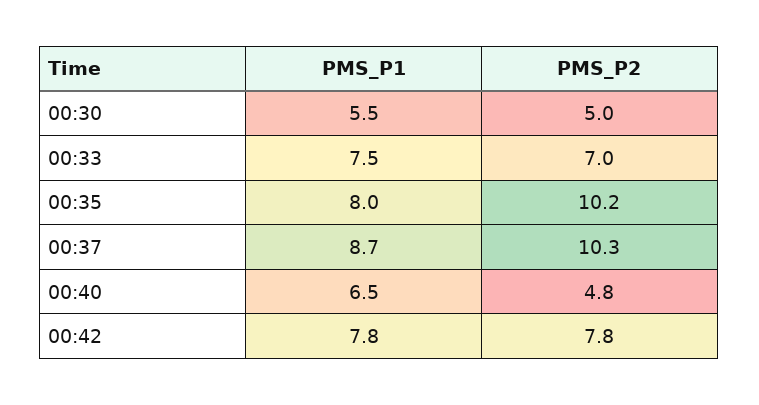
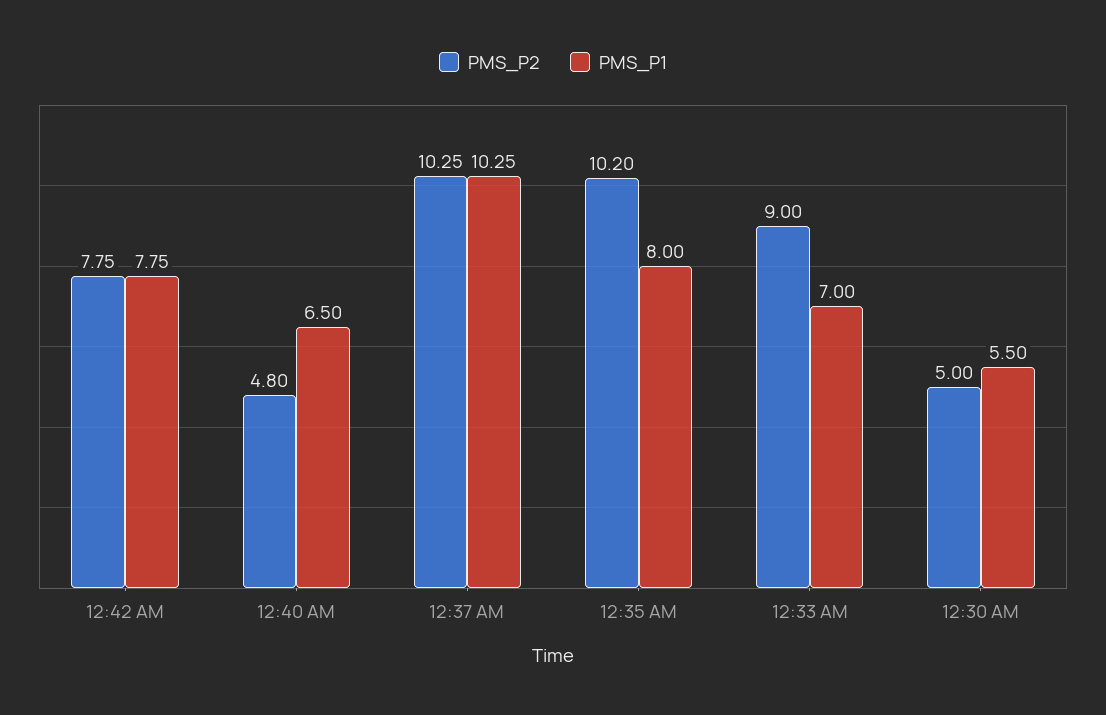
  {
    "PMS_P1": {
      "00:30": 5.5,
-     "00:33": 7.5,
+     "00:33": 7,
      "00:35": 8,
-     "00:37": 8.7,
+     "00:37": 10.25,
      "00:40": 6.5,
      "00:42": 7.75
    },
    "PMS_P2": {
      "00:30": 5,
-     "00:33": 7,
+     "00:33": 9,
      "00:35": 10.2,
      "00:37": 10.25,
      "00:40": 4.8,
      "00:42": 7.75
    }
  }

